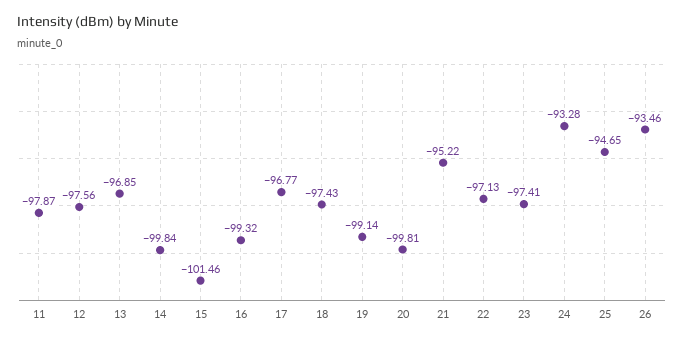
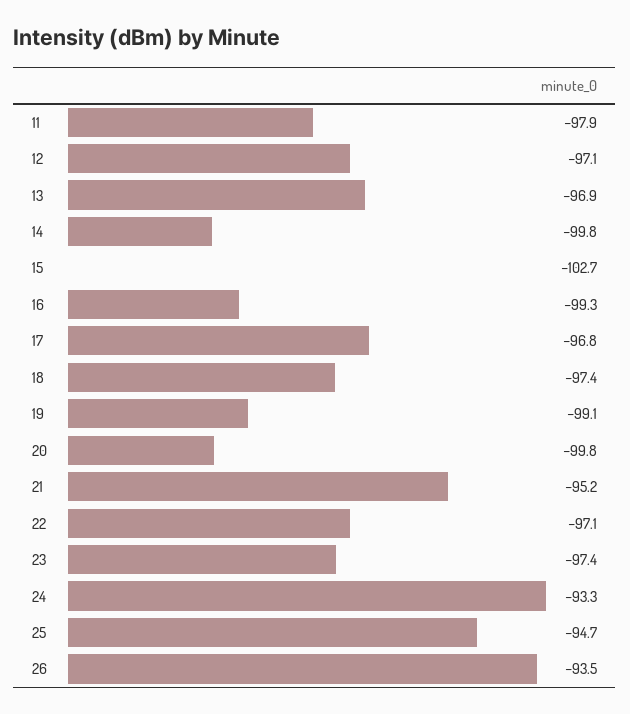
  {
    "11": -97.87,
-   "12": -97.56,
+   "12": -97.1,
    "13": -96.85,
    "14": -99.84,
-   "15": -101.46,
+   "15": -102.7,
    "16": -99.32,
    "17": -96.77,
    "18": -97.43,
    "19": -99.14,
    "20": -99.81,
    "21": -95.22,
    "22": -97.13,
    "23": -97.41,
    "24": -93.28,
    "25": -94.65,
    "26": -93.46
  }

